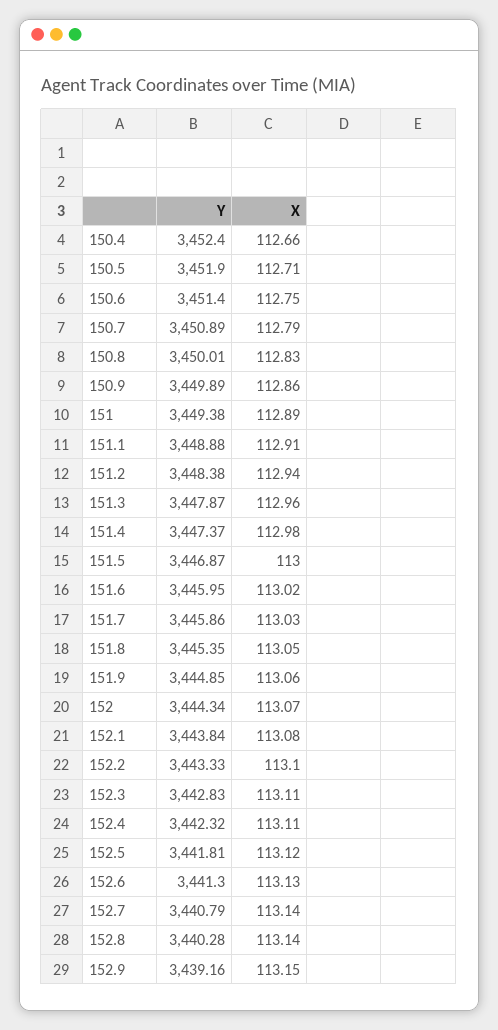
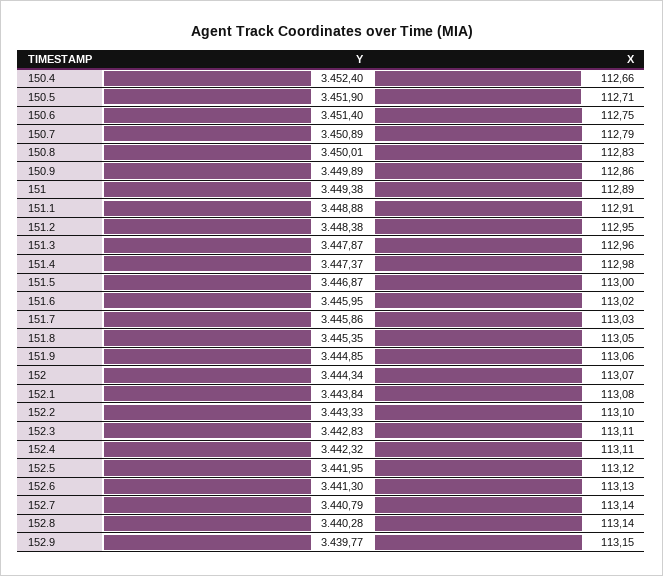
  {
    "Y": {
      "150.4": 3452.4,
      "150.5": 3451.9,
      "150.6": 3451.4,
      "150.7": 3450.89,
      "150.8": 3450.01,
      "150.9": 3449.89,
      "151": 3449.38,
      "151.1": 3448.88,
      "151.2": 3448.38,
      "151.3": 3447.87,
      "151.4": 3447.37,
      "151.5": 3446.87,
      "151.6": 3445.95,
      "151.7": 3445.86,
      "151.8": 3445.35,
      "151.9": 3444.85,
      "152": 3444.34,
      "152.1": 3443.84,
      "152.2": 3443.33,
      "152.3": 3442.83,
      "152.4": 3442.32,
-     "152.5": 3441.81,
+     "152.5": 3441.95,
      "152.6": 3441.3,
      "152.7": 3440.79,
      "152.8": 3440.28,
-     "152.9": 3439.16
+     "152.9": 3439.77
    },
    "X": {
      "150.4": 112.66,
      "150.5": 112.71,
      "150.6": 112.75,
      "150.7": 112.79,
      "150.8": 112.83,
      "150.9": 112.86,
      "151": 112.89,
      "151.1": 112.91,
-     "151.2": 112.94,
+     "151.2": 112.95,
      "151.3": 112.96,
      "151.4": 112.98,
      "151.5": 113,
      "151.6": 113.02,
      "151.7": 113.03,
      "151.8": 113.05,
      "151.9": 113.06,
      "152": 113.07,
      "152.1": 113.08,
      "152.2": 113.1,
      "152.3": 113.11,
      "152.4": 113.11,
      "152.5": 113.12,
      "152.6": 113.13,
      "152.7": 113.14,
      "152.8": 113.14,
      "152.9": 113.15
    }
  }

